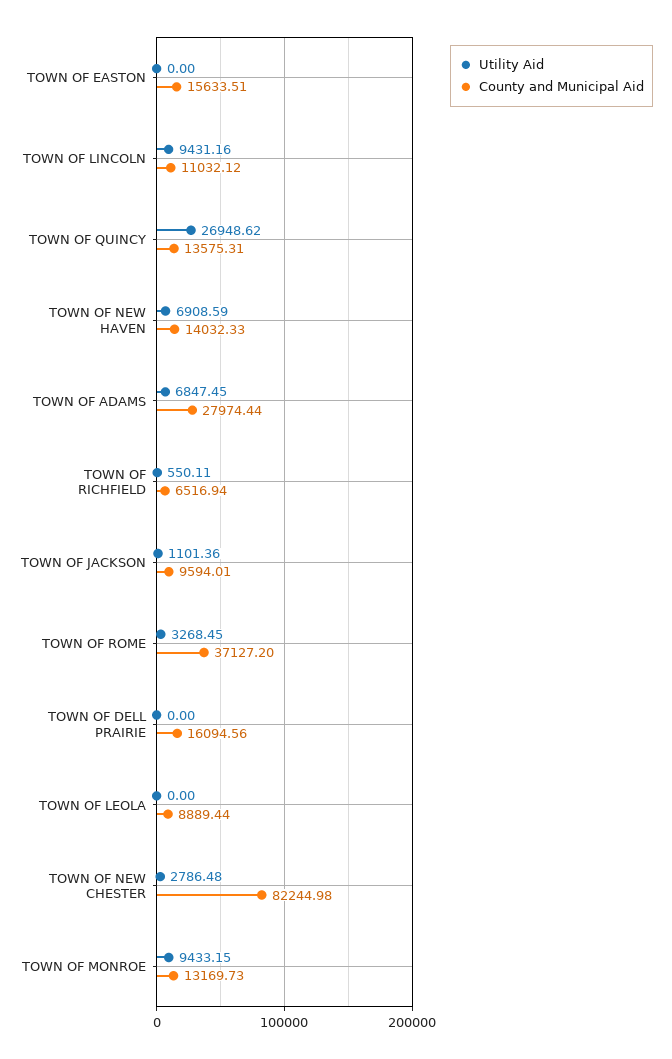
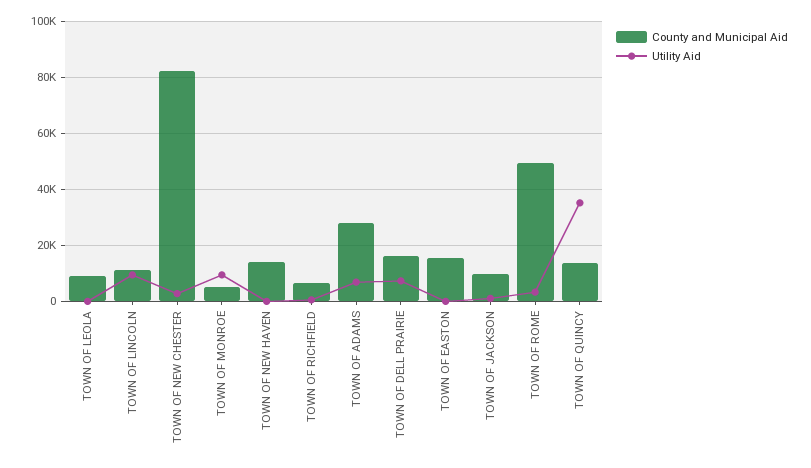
  {
    "Utility Aid": {
      "TOWN OF EASTON": 0,
      "TOWN OF LINCOLN": 9431.16,
-     "TOWN OF QUINCY": 26948.62,
+     "TOWN OF QUINCY": 35000,
-     "TOWN OF NEW HAVEN": 6908.59,
+     "TOWN OF NEW HAVEN": 0,
      "TOWN OF ADAMS": 6847.45,
      "TOWN OF RICHFIELD": 550.11,
      "TOWN OF JACKSON": 1101.36,
      "TOWN OF ROME": 3268.45,
-     "TOWN OF DELL PRAIRIE": 0,
+     "TOWN OF DELL PRAIRIE": 7500,
      "TOWN OF LEOLA": 0,
      "TOWN OF NEW CHESTER": 2786.48,
      "TOWN OF MONROE": 9433.15
    },
    "County and Municipal Aid": {
      "TOWN OF EASTON": 15633.51,
      "TOWN OF LINCOLN": 11032.12,
      "TOWN OF QUINCY": 13575.31,
      "TOWN OF NEW HAVEN": 14032.33,
      "TOWN OF ADAMS": 27974.44,
      "TOWN OF RICHFIELD": 6516.94,
      "TOWN OF JACKSON": 9594.01,
-     "TOWN OF ROME": 37127.2,
+     "TOWN OF ROME": 50000,
      "TOWN OF DELL PRAIRIE": 16094.56,
      "TOWN OF LEOLA": 8889.44,
      "TOWN OF NEW CHESTER": 82244.98,
-     "TOWN OF MONROE": 13169.73
+     "TOWN OF MONROE": 5000
    }
  }

